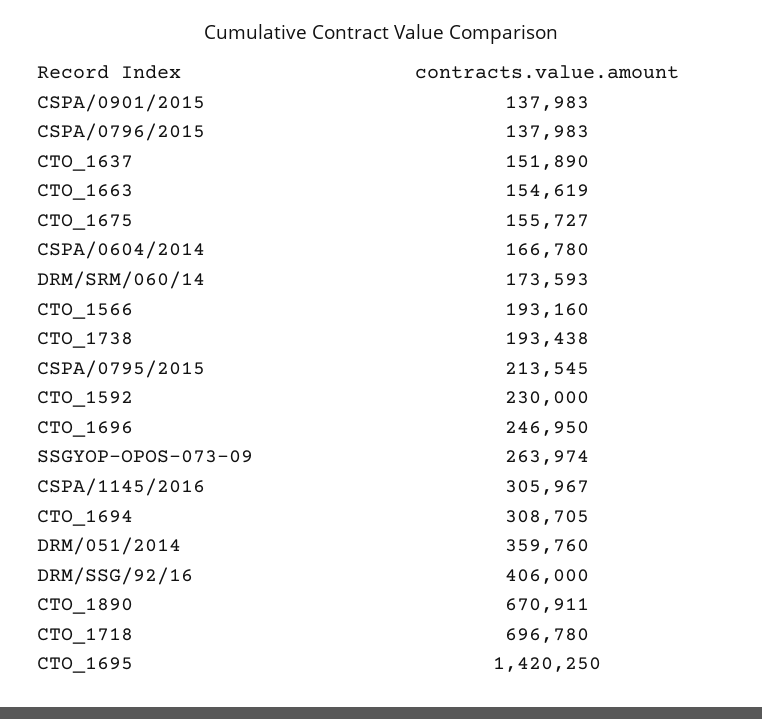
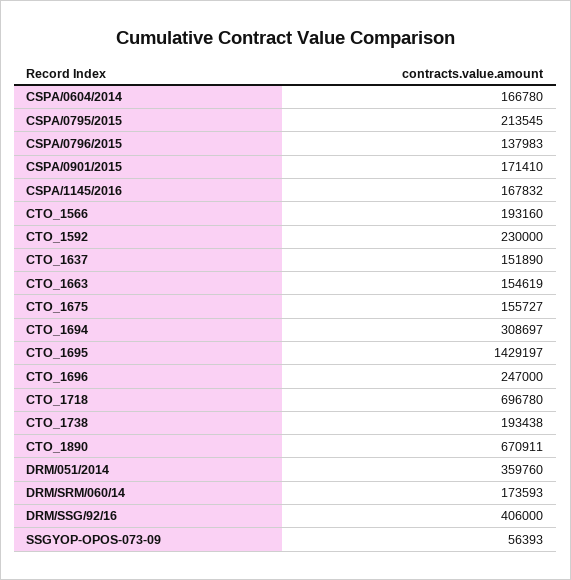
  {
-   "CSPA/0901/2015": 137983,
+   "CSPA/0901/2015": 171410,
    "CSPA/0796/2015": 137983,
    "CTO_1637": 151890,
    "CTO_1663": 154619,
    "CTO_1675": 155727,
    "CSPA/0604/2014": 166780,
    "DRM/SRM/060/14": 173593,
    "CTO_1566": 193160,
    "CTO_1738": 193438,
    "CSPA/0795/2015": 213545,
    "CTO_1592": 230000,
-   "CTO_1696": 246950,
+   "CTO_1696": 247000,
-   "SSGYOP-OPOS-073-09": 263974,
+   "SSGYOP-OPOS-073-09": 56393,
-   "CSPA/1145/2016": 305967,
+   "CSPA/1145/2016": 167832,
-   "CTO_1694": 308705,
+   "CTO_1694": 308697,
    "DRM/051/2014": 359760,
    "DRM/SSG/92/16": 406000,
    "CTO_1890": 670911,
    "CTO_1718": 696780,
-   "CTO_1695": 1420250
+   "CTO_1695": 1429197
  }

